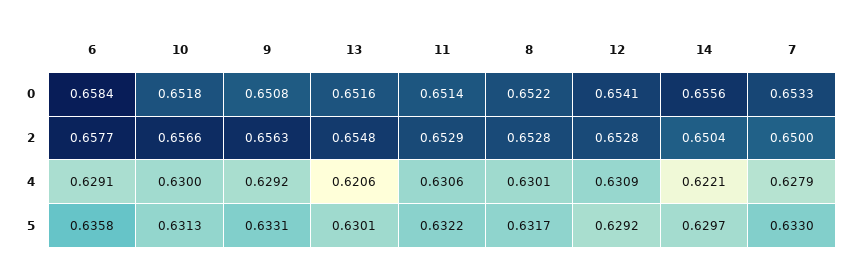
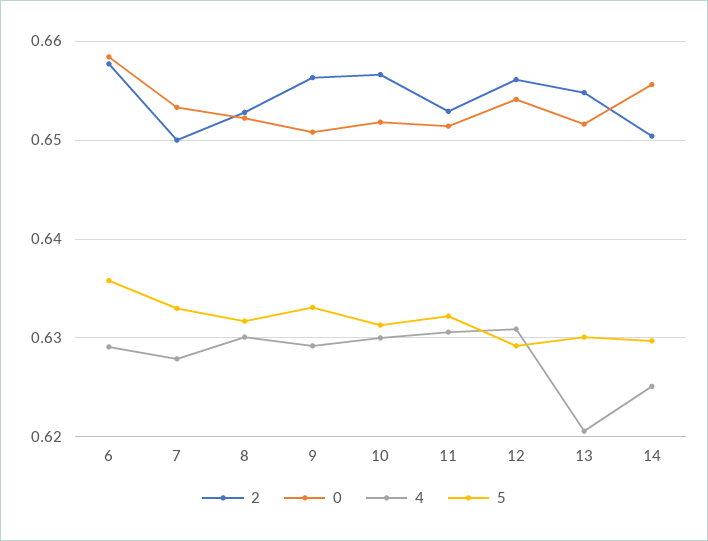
  {
    "0": {
      "6": 0.6584,
      "10": 0.6518,
      "9": 0.6508,
      "13": 0.6516,
      "11": 0.6514,
      "8": 0.6522,
      "12": 0.6541,
      "14": 0.6556,
      "7": 0.6533
    },
    "2": {
      "6": 0.6577,
      "10": 0.6566,
      "9": 0.6563,
      "13": 0.6548,
      "11": 0.6529,
      "8": 0.6528,
-     "12": 0.6528,
+     "12": 0.656,
      "14": 0.6504,
      "7": 0.65
    },
    "4": {
      "6": 0.6291,
      "10": 0.63,
      "9": 0.6292,
      "13": 0.6206,
      "11": 0.6306,
      "8": 0.6301,
      "12": 0.6309,
-     "14": 0.6221,
+     "14": 0.625,
      "7": 0.6279
    },
    "5": {
      "6": 0.6358,
      "10": 0.6313,
      "9": 0.6331,
      "13": 0.6301,
      "11": 0.6322,
      "8": 0.6317,
      "12": 0.6292,
      "14": 0.6297,
      "7": 0.633
    }
  }

